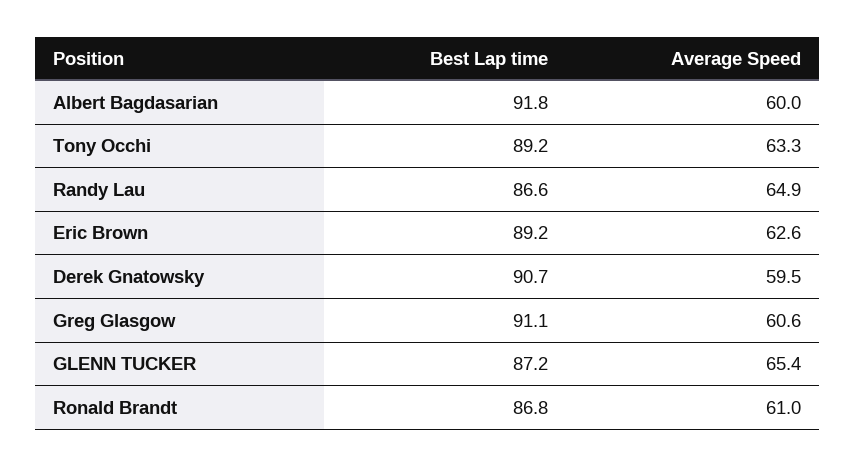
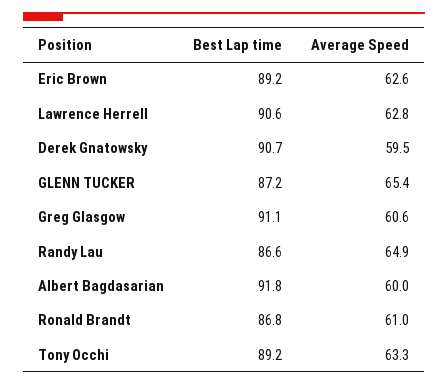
  {
    "Best Lap time": {
      "Albert Bagdasarian": 91.8,
      "Tony Occhi": 89.2,
      "Randy Lau": 86.6,
      "Eric Brown": 89.2,
      "Derek Gnatowsky": 90.7,
      "Greg Glasgow": 91.1,
      "GLENN TUCKER": 87.2,
-     "Ronald Brandt": 86.8
+     "Ronald Brandt": 86.8,
+     "Lawrence Herrell": 90.6
    },
    "Average Speed": {
      "Albert Bagdasarian": 60,
      "Tony Occhi": 63.3,
      "Randy Lau": 64.9,
      "Eric Brown": 62.6,
      "Derek Gnatowsky": 59.5,
      "Greg Glasgow": 60.6,
      "GLENN TUCKER": 65.4,
-     "Ronald Brandt": 61
+     "Ronald Brandt": 61,
+     "Lawrence Herrell": 62.8
    }
  }

